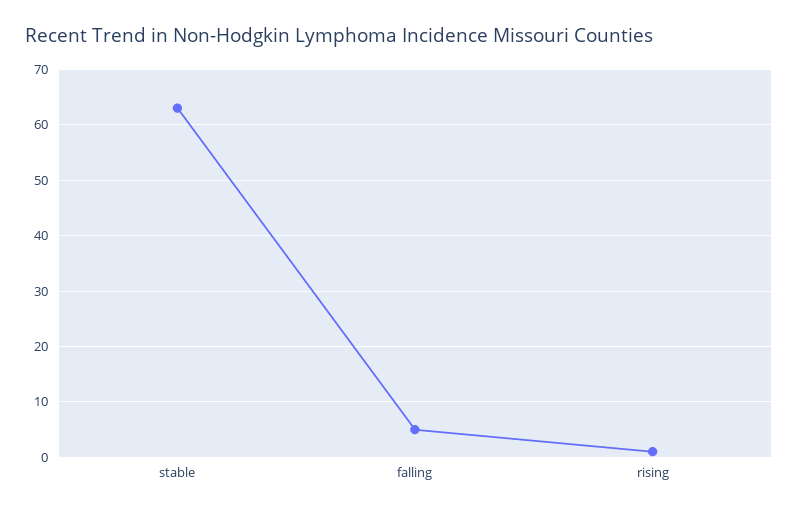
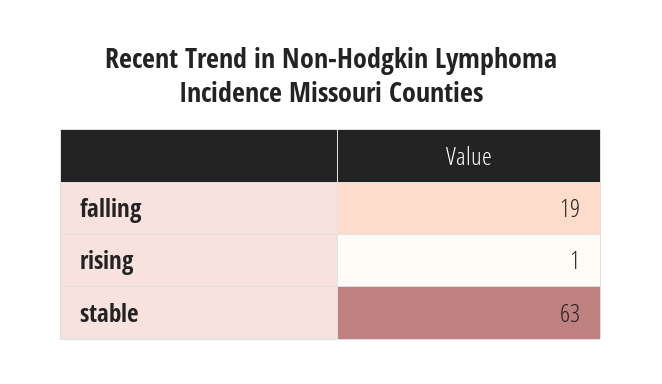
  {
    "stable": 63,
-   "falling": 5,
+   "falling": 19,
    "rising": 1
  }

